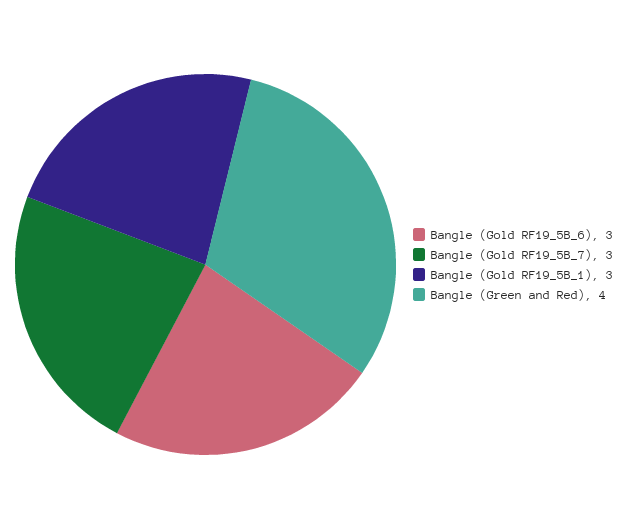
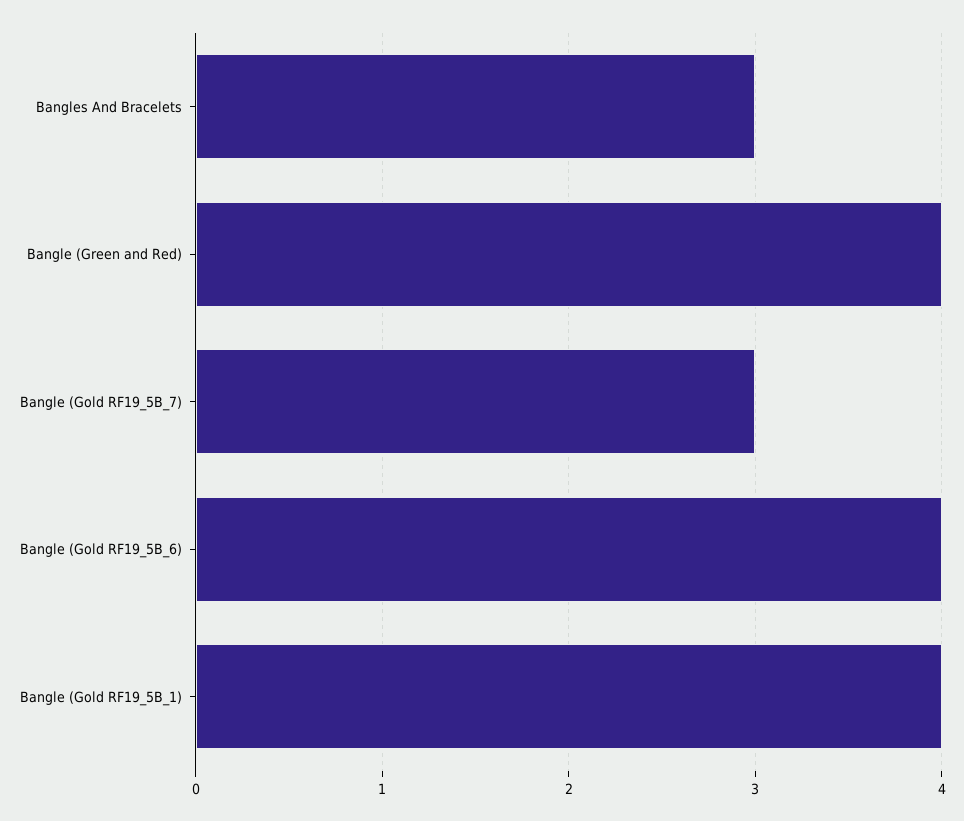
  {
-   "Bangle (Gold RF19_5B_6)": 3,
+   "Bangle (Gold RF19_5B_6)": 4,
    "Bangle (Gold RF19_5B_7)": 3,
-   "Bangle (Gold RF19_5B_1)": 3,
+   "Bangle (Gold RF19_5B_1)": 4,
-   "Bangle (Green and Red)": 4
+   "Bangle (Green and Red)": 4,
+   "Bangles And Bracelets": 3
  }

